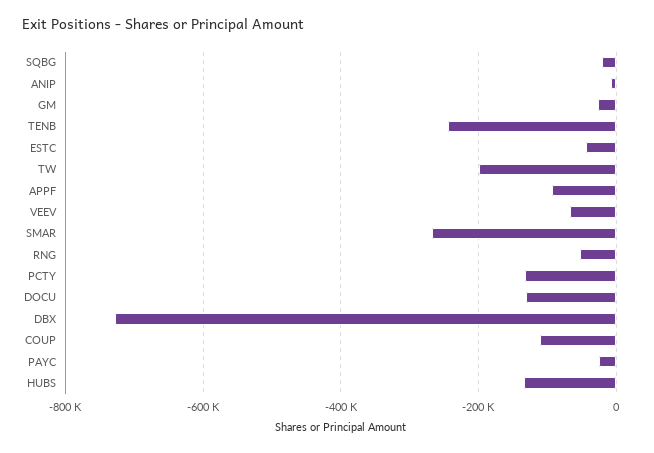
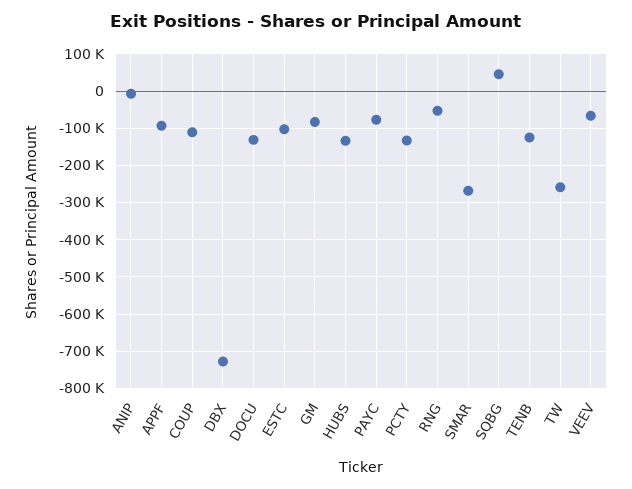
  {
-   "SQBG": -20000,
+   "SQBG": 40000,
    "ANIP": 0,
-   "GM": -20000,
+   "GM": -80000,
-   "TENB": -240000,
+   "TENB": -120000,
-   "ESTC": -40000,
+   "ESTC": -100000,
-   "TW": -200000,
+   "TW": -260000,
    "APPF": -100000,
    "VEEV": -60000,
    "SMAR": -260000,
    "RNG": -60000,
    "PCTY": -140000,
    "DOCU": -140000,
    "DBX": -720000,
    "COUP": -120000,
-   "PAYC": -20000,
+   "PAYC": -80000,
    "HUBS": -140000
  }

